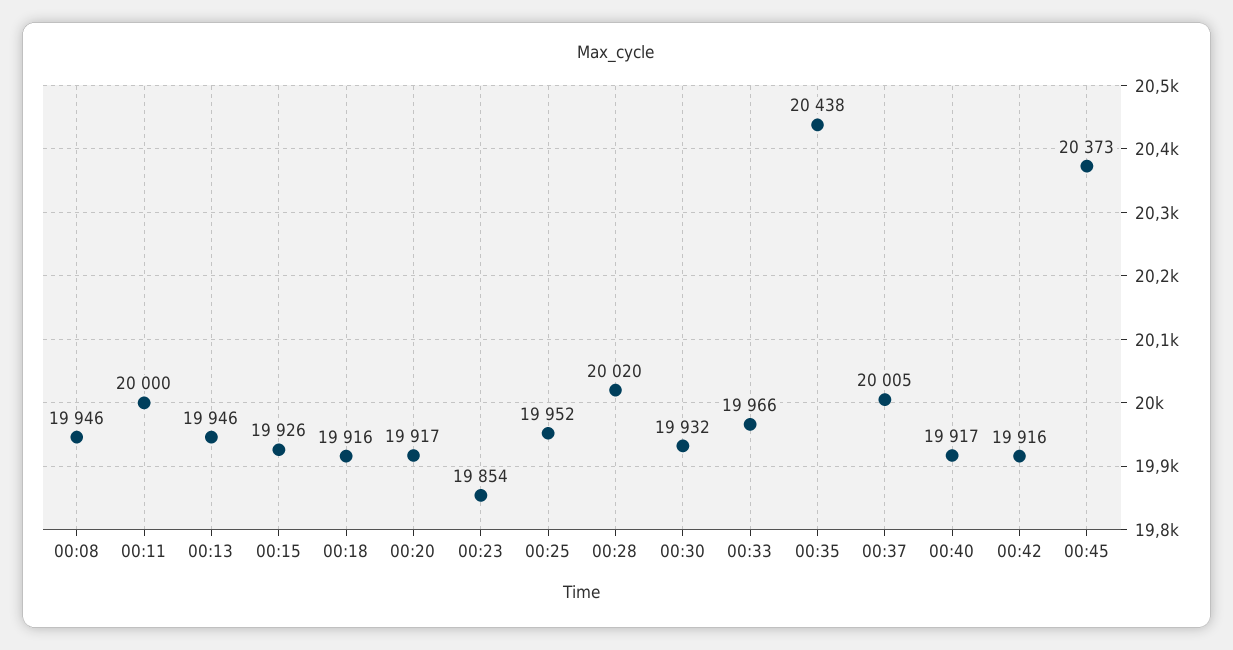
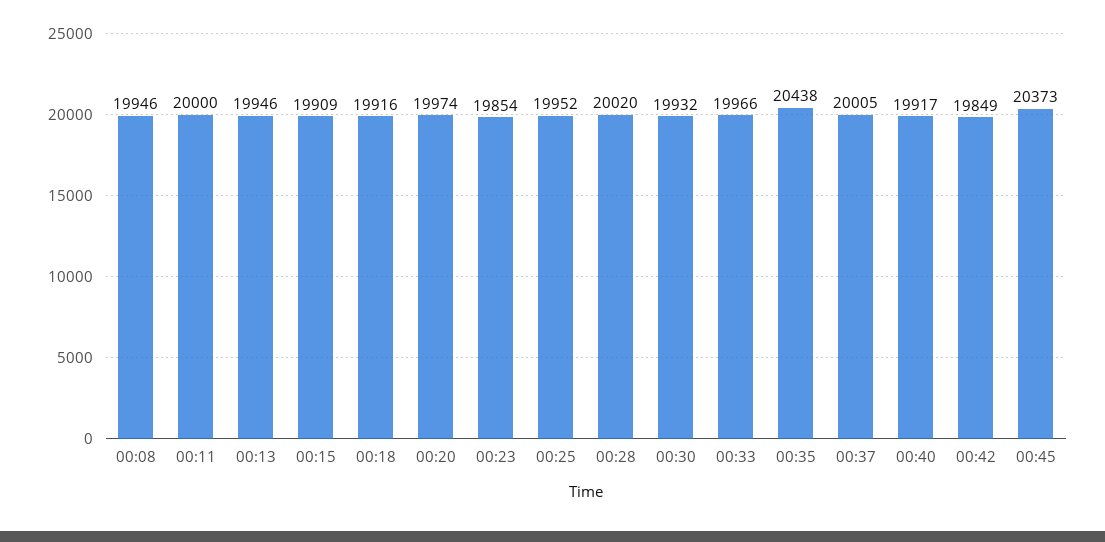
  {
    "00:08": 19946,
    "00:11": 20000,
    "00:13": 19946,
-   "00:15": 19926,
+   "00:15": 19909,
    "00:18": 19916,
-   "00:20": 19917,
+   "00:20": 19974,
    "00:23": 19854,
    "00:25": 19952,
    "00:28": 20020,
    "00:30": 19932,
    "00:33": 19966,
    "00:35": 20438,
    "00:37": 20005,
    "00:40": 19917,
-   "00:42": 19916,
+   "00:42": 19849,
    "00:45": 20373
  }

